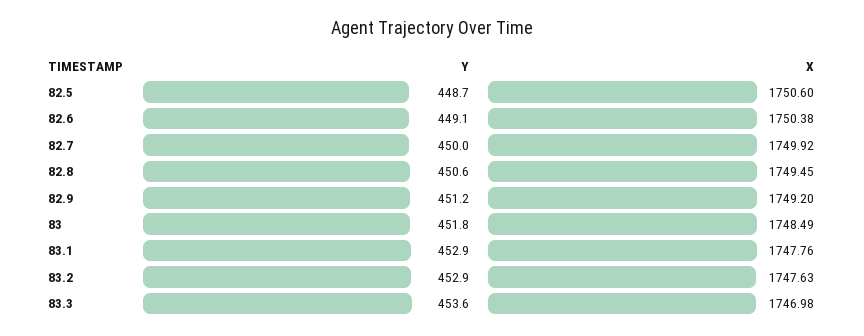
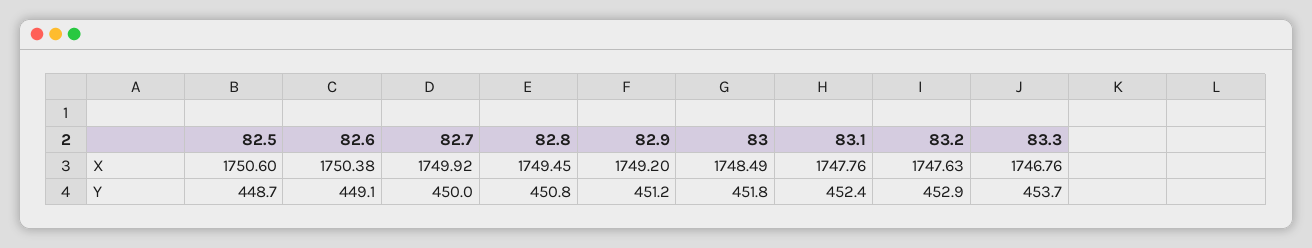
  {
    "Y": {
      "82.5": 448.7,
      "82.6": 449.1,
      "82.7": 450,
-     "82.8": 450.6,
+     "82.8": 450.8,
      "82.9": 451.2,
      "83": 451.8,
-     "83.1": 452.9,
+     "83.1": 452.4,
      "83.2": 452.9,
-     "83.3": 453.6
+     "83.3": 453.7
    },
    "X": {
      "82.5": 1750.6,
      "82.6": 1750.38,
      "82.7": 1749.92,
      "82.8": 1749.45,
      "82.9": 1749.2,
      "83": 1748.49,
      "83.1": 1747.76,
      "83.2": 1747.63,
-     "83.3": 1746.98
+     "83.3": 1746.76
    }
  }

